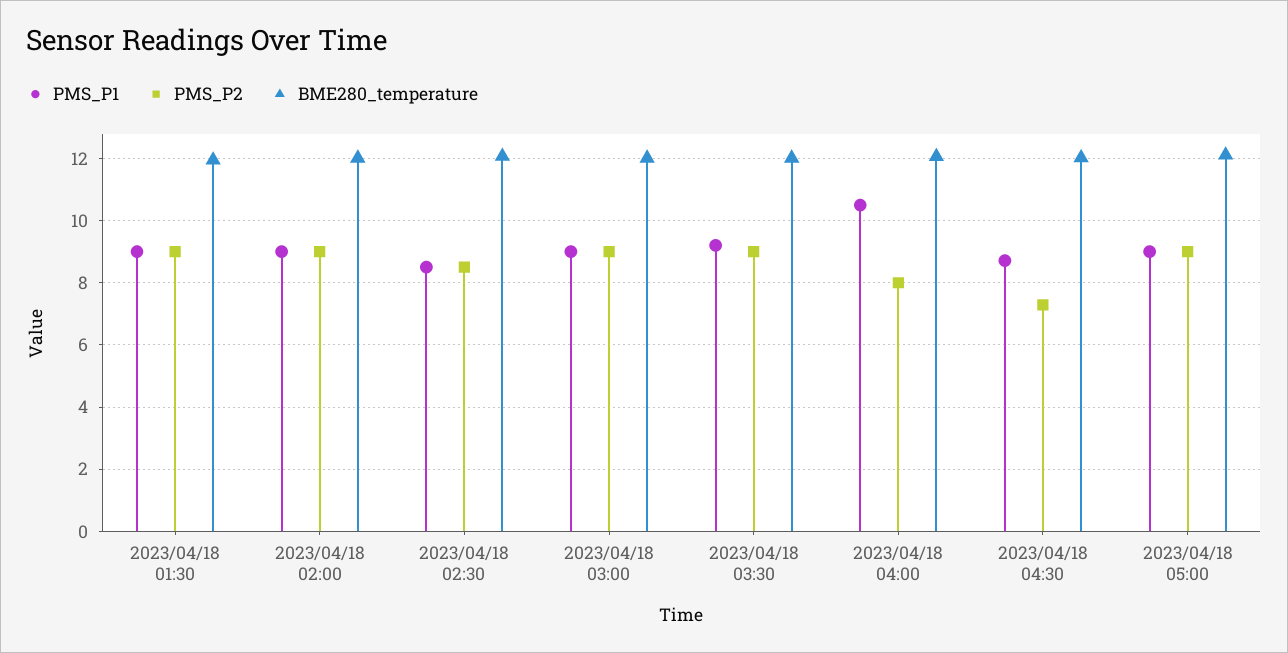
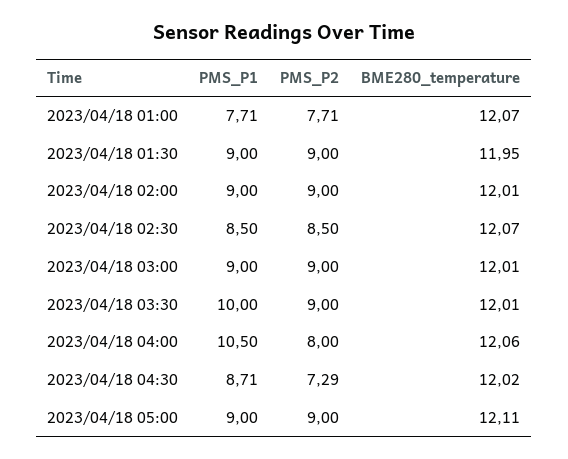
  {
    "PMS_P1": {
      "2023/04/18 01:30": 9,
      "2023/04/18 02:00": 9,
      "2023/04/18 02:30": 8.5,
      "2023/04/18 03:00": 9,
-     "2023/04/18 03:30": 9.2,
+     "2023/04/18 03:30": 10,
      "2023/04/18 04:00": 10.5,
      "2023/04/18 04:30": 8.71,
-     "2023/04/18 05:00": 9
+     "2023/04/18 05:00": 9,
+     "2023/04/18 01:00": 7.71
    },
    "PMS_P2": {
      "2023/04/18 01:30": 9,
      "2023/04/18 02:00": 9,
      "2023/04/18 02:30": 8.5,
      "2023/04/18 03:00": 9,
      "2023/04/18 03:30": 9,
      "2023/04/18 04:00": 8,
      "2023/04/18 04:30": 7.29,
-     "2023/04/18 05:00": 9
+     "2023/04/18 05:00": 9,
+     "2023/04/18 01:00": 7.71
    },
    "BME280_temperature": {
      "2023/04/18 01:30": 11.95,
      "2023/04/18 02:00": 12.01,
      "2023/04/18 02:30": 12.07,
      "2023/04/18 03:00": 12.01,
      "2023/04/18 03:30": 12.01,
      "2023/04/18 04:00": 12.06,
      "2023/04/18 04:30": 12.02,
-     "2023/04/18 05:00": 12.11
+     "2023/04/18 05:00": 12.11,
+     "2023/04/18 01:00": 12.07
    }
  }

